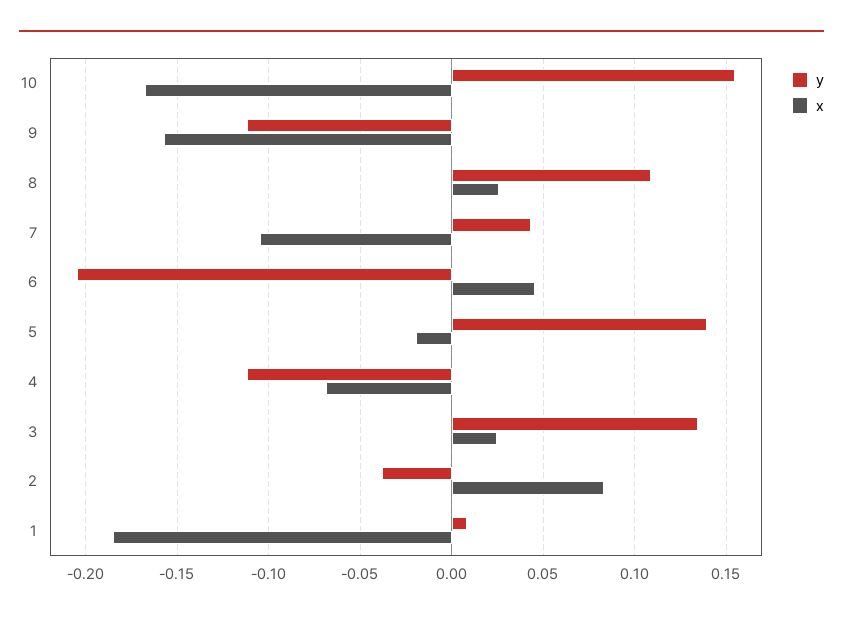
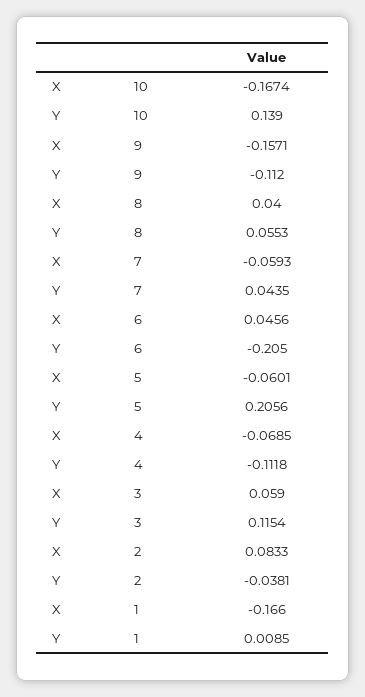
  {
    "y": {
-     "10": 0.155,
+     "10": 0.139,
      "9": -0.112,
-     "8": 0.11,
+     "8": 0.0553,
      "7": 0.0435,
      "6": -0.205,
-     "5": 0.14,
+     "5": 0.2056,
      "4": -0.1118,
-     "3": 0.135,
+     "3": 0.1154,
      "2": -0.0381,
      "1": 0.0085
    },
    "x": {
      "10": -0.1674,
      "9": -0.1571,
-     "8": 0.025,
+     "8": 0.04,
-     "7": -0.105,
+     "7": -0.0593,
      "6": 0.0456,
-     "5": -0.02,
+     "5": -0.0601,
      "4": -0.0685,
-     "3": 0.025,
+     "3": 0.059,
      "2": 0.0833,
-     "1": -0.185
+     "1": -0.166
    }
  }

